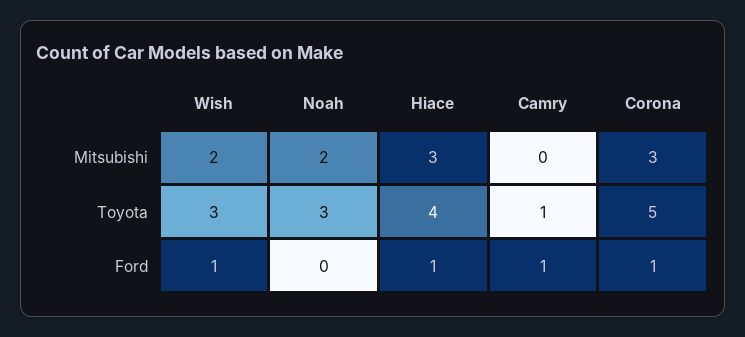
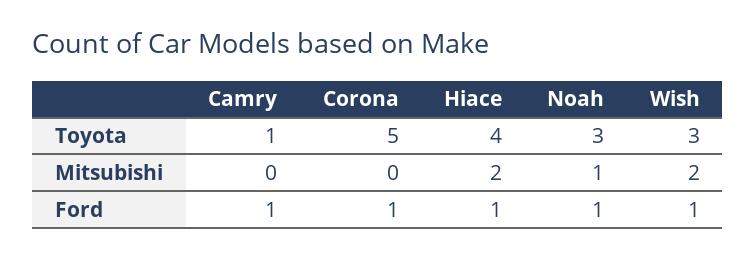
  {
    "Wish": {
      "Mitsubishi": 2,
      "Toyota": 3,
      "Ford": 1
    },
    "Noah": {
-     "Mitsubishi": 2,
+     "Mitsubishi": 1,
      "Toyota": 3,
-     "Ford": 0
+     "Ford": 1
    },
    "Hiace": {
-     "Mitsubishi": 3,
+     "Mitsubishi": 2,
      "Toyota": 4,
      "Ford": 1
    },
    "Camry": {
      "Mitsubishi": 0,
      "Toyota": 1,
      "Ford": 1
    },
    "Corona": {
-     "Mitsubishi": 3,
+     "Mitsubishi": 0,
      "Toyota": 5,
      "Ford": 1
    }
  }

